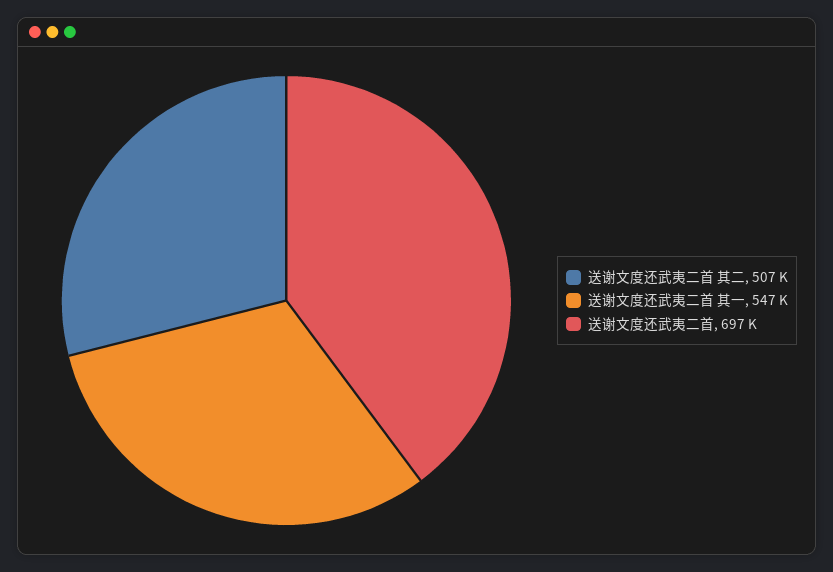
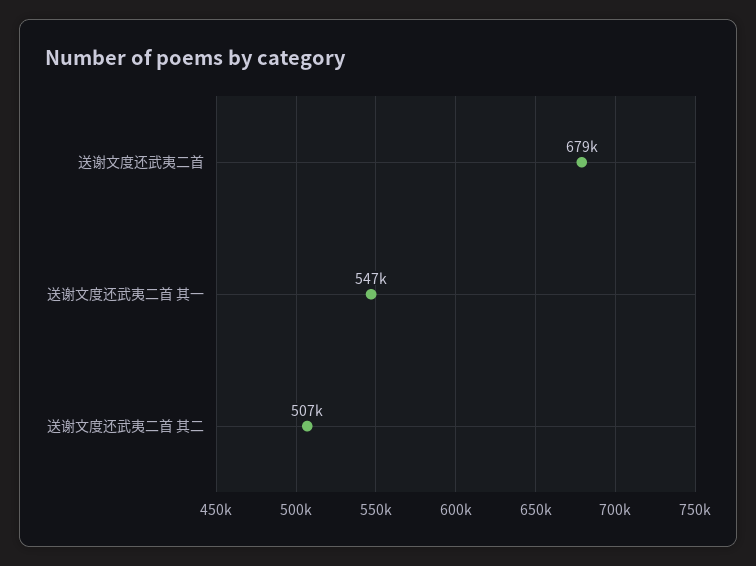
  {
    "送谢文度还武夷二首 其二": 507000,
    "送谢文度还武夷二首 其一": 547000,
-   "送谢文度还武夷二首": 697000
+   "送谢文度还武夷二首": 679000
  }

